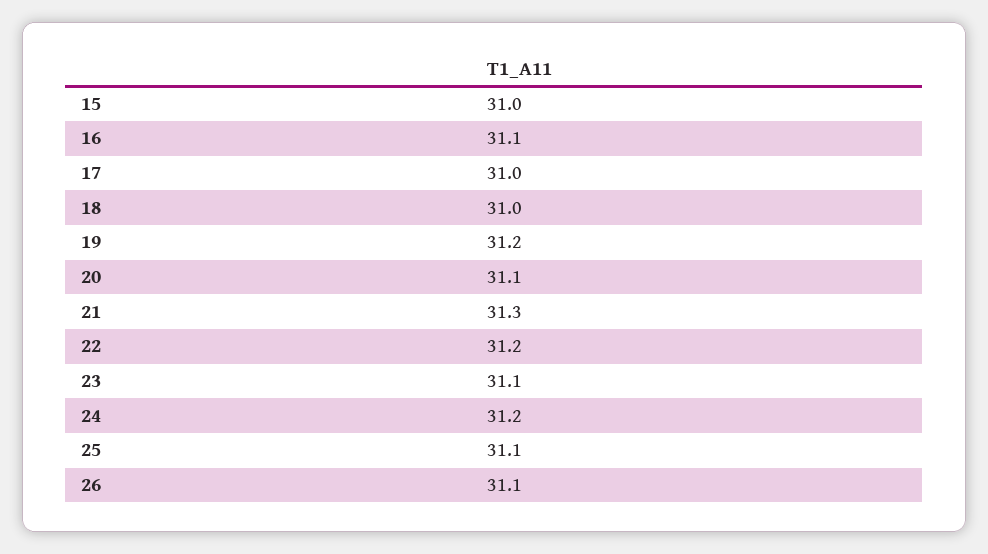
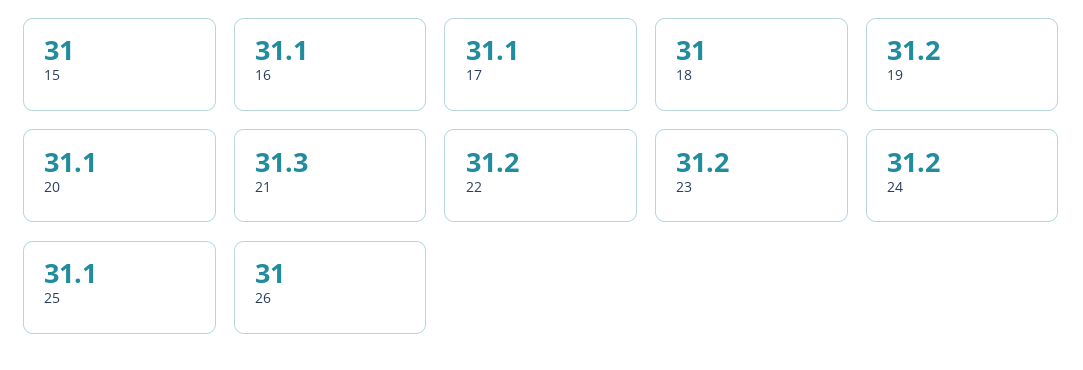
  {
    "15": 31,
    "16": 31.1,
-   "17": 31,
+   "17": 31.1,
    "18": 31,
    "19": 31.2,
    "20": 31.1,
    "21": 31.3,
    "22": 31.2,
-   "23": 31.1,
+   "23": 31.2,
    "24": 31.2,
    "25": 31.1,
-   "26": 31.1
+   "26": 31
  }

